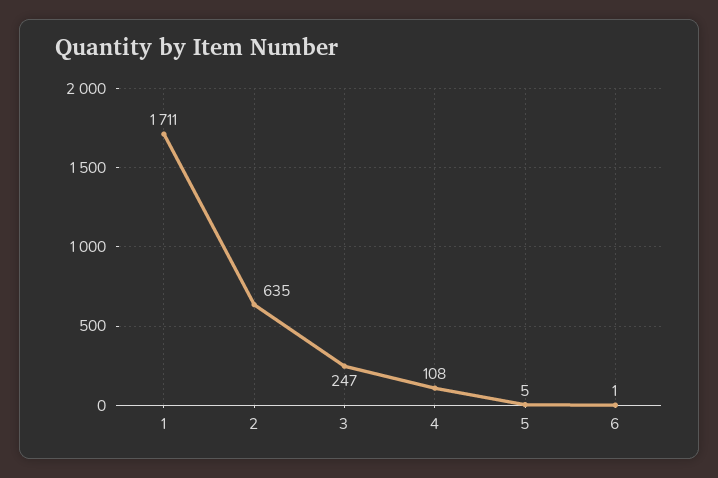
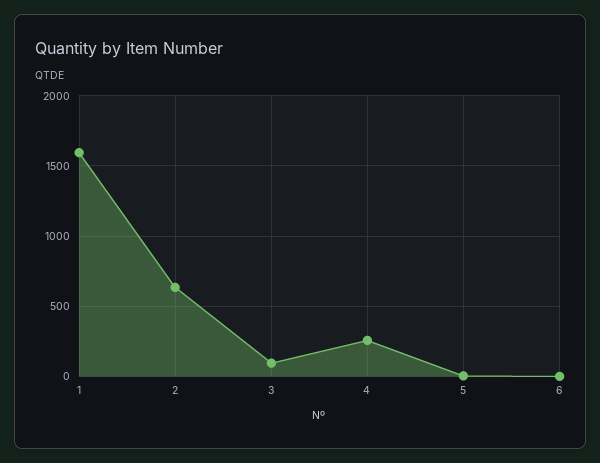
  {
-   "1": 1711,
+   "1": 1600,
    "2": 635,
-   "3": 247,
+   "3": 100,
-   "4": 108,
+   "4": 250,
    "5": 5,
    "6": 1
  }

